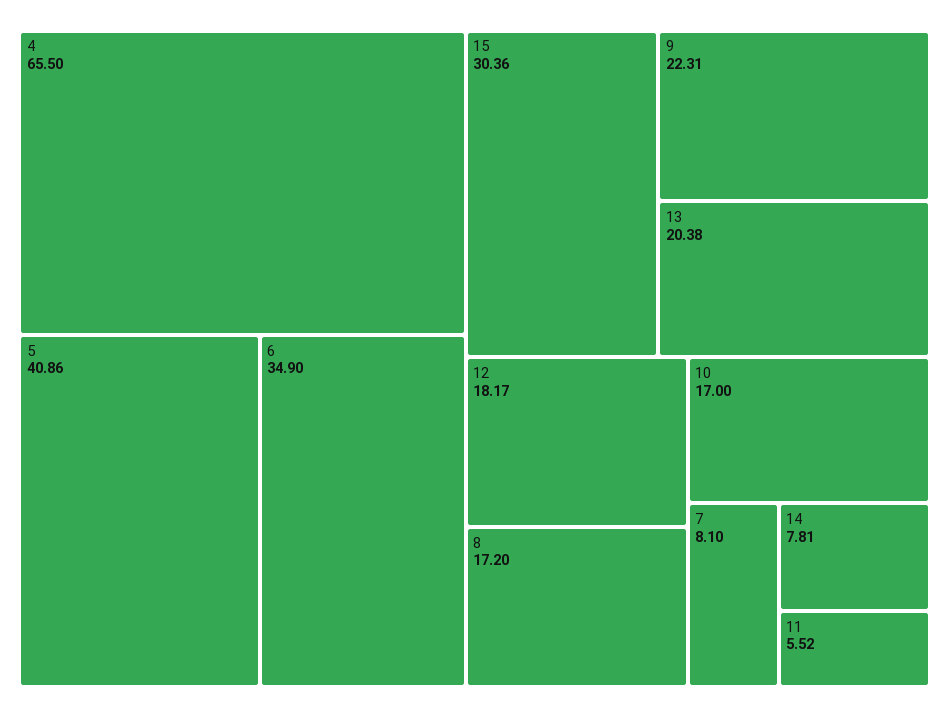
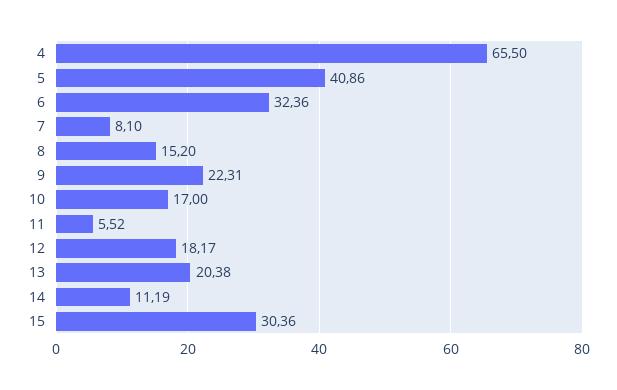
  {
    "4": 65.5,
    "5": 40.86,
-   "6": 34.9,
+   "6": 32.36,
    "15": 30.36,
    "9": 22.31,
    "13": 20.38,
    "12": 18.17,
-   "8": 17.2,
+   "8": 15.2,
    "10": 17,
    "7": 8.1,
-   "14": 7.81,
+   "14": 11.19,
    "11": 5.52
  }

